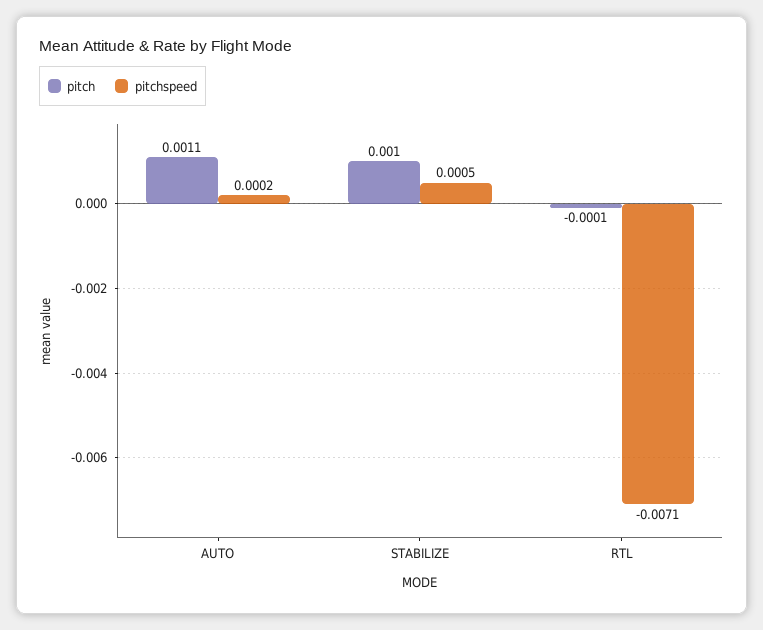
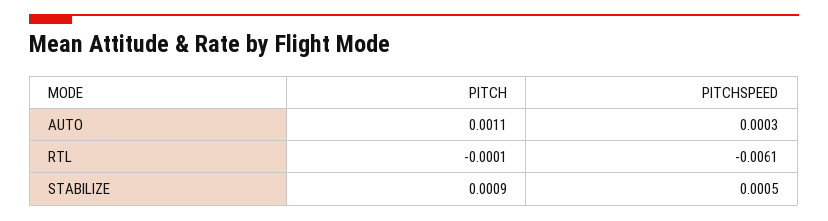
  {
    "pitch": {
      "AUTO": 0.0011,
-     "STABILIZE": 0.001,
+     "STABILIZE": 0.0009,
      "RTL": -0.0001
    },
    "pitchspeed": {
-     "AUTO": 0.0002,
+     "AUTO": 0.0003,
      "STABILIZE": 0.0005,
-     "RTL": -0.0071
+     "RTL": -0.0061
    }
  }

